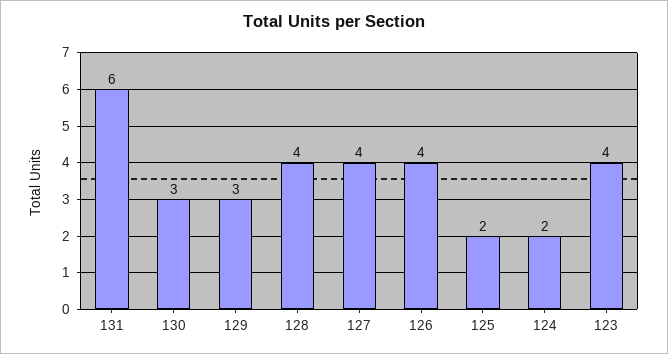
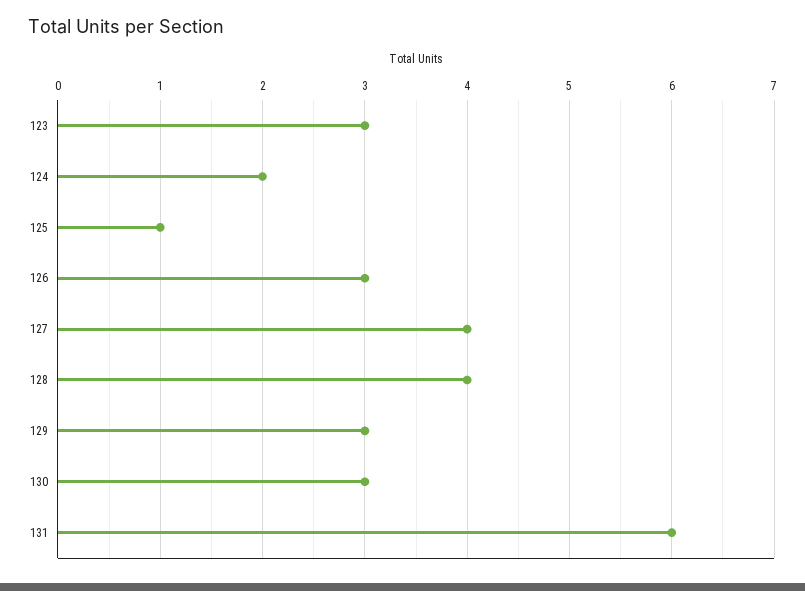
  {
    "131": 6,
    "130": 3,
    "129": 3,
    "128": 4,
    "127": 4,
-   "126": 4,
+   "126": 3,
-   "125": 2,
+   "125": 1,
    "124": 2,
-   "123": 4
+   "123": 3
  }

